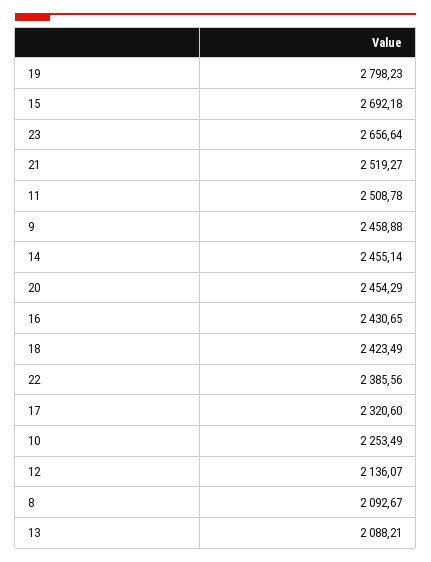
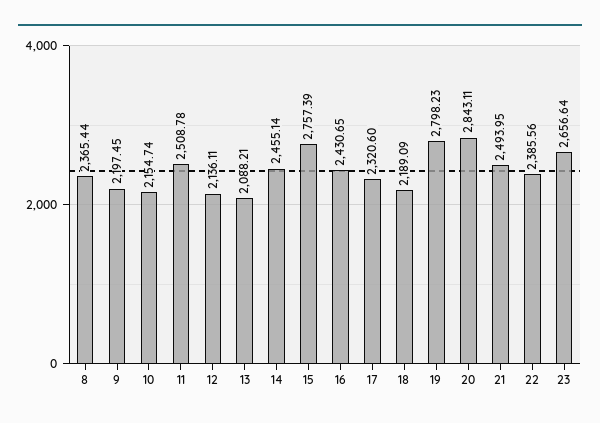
  {
    "19": 2798.23,
-   "15": 2692.18,
+   "15": 2757.39,
    "23": 2656.64,
-   "21": 2519.27,
+   "21": 2493.95,
    "11": 2508.78,
-   "9": 2458.88,
+   "9": 2197.45,
    "14": 2455.14,
-   "20": 2454.29,
+   "20": 2843.11,
    "16": 2430.65,
-   "18": 2423.49,
+   "18": 2189.09,
    "22": 2385.56,
    "17": 2320.6,
-   "10": 2253.49,
+   "10": 2154.74,
-   "12": 2136.07,
+   "12": 2136.11,
-   "8": 2092.67,
+   "8": 2365.44,
    "13": 2088.21
  }

